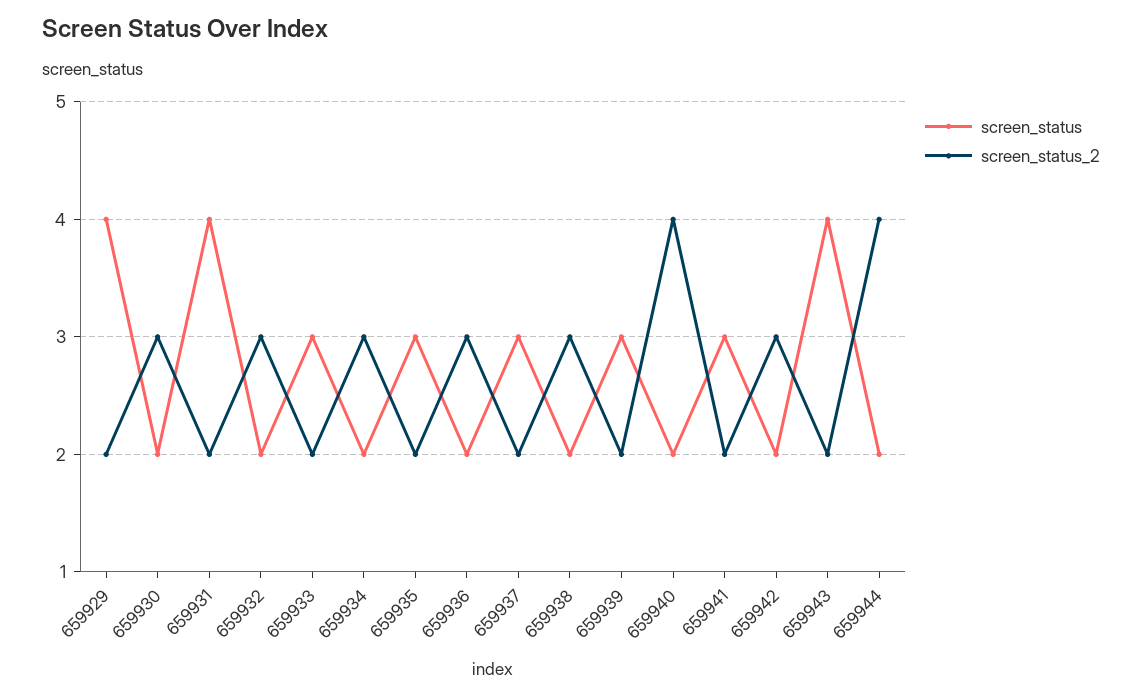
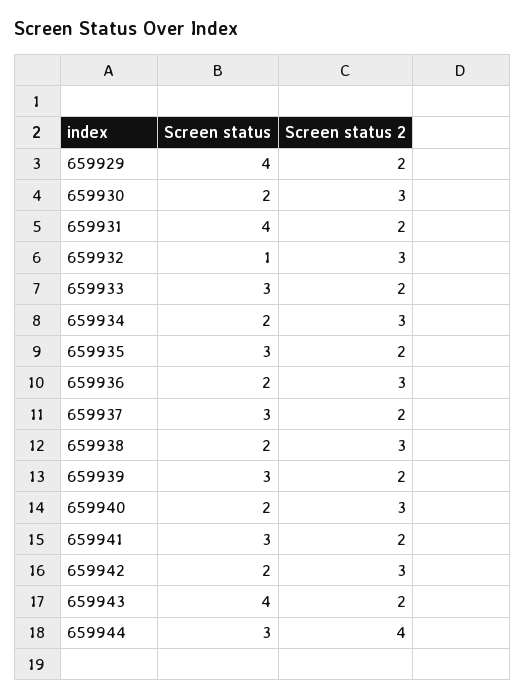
  {
    "screen_status": {
      "659929": 4,
      "659930": 2,
      "659931": 4,
-     "659932": 2,
+     "659932": 1,
      "659933": 3,
      "659934": 2,
      "659935": 3,
      "659936": 2,
      "659937": 3,
      "659938": 2,
      "659939": 3,
      "659940": 2,
      "659941": 3,
      "659942": 2,
      "659943": 4,
-     "659944": 2
+     "659944": 3
    },
    "screen_status_2": {
      "659929": 2,
      "659930": 3,
      "659931": 2,
      "659932": 3,
      "659933": 2,
      "659934": 3,
      "659935": 2,
      "659936": 3,
      "659937": 2,
      "659938": 3,
      "659939": 2,
-     "659940": 4,
+     "659940": 3,
      "659941": 2,
      "659942": 3,
      "659943": 2,
      "659944": 4
    }
  }

